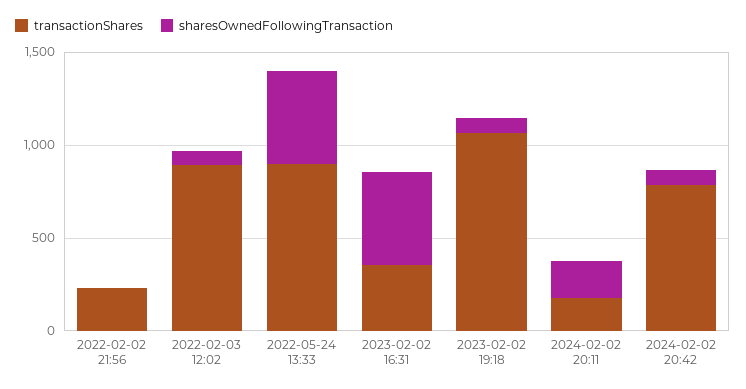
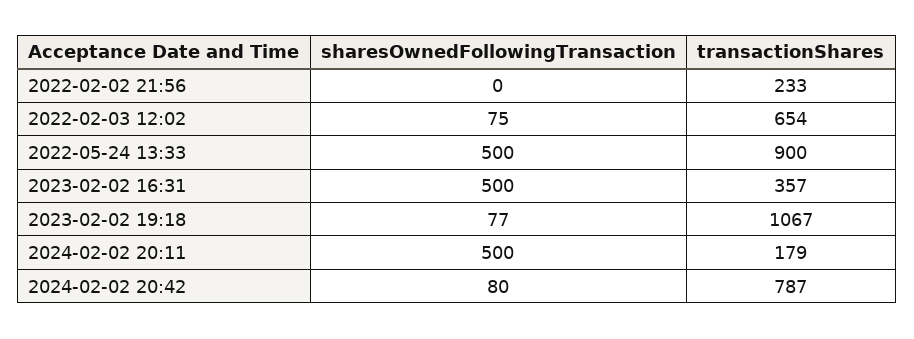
  {
    "transactionShares": {
      "2022-02-02 21:56": 233,
-     "2022-02-03 12:02": 900,
+     "2022-02-03 12:02": 654,
      "2022-05-24 13:33": 900,
      "2023-02-02 16:31": 357,
      "2023-02-02 19:18": 1067,
      "2024-02-02 20:11": 179,
      "2024-02-02 20:42": 787
    },
    "sharesOwnedFollowingTransaction": {
      "2022-02-02 21:56": 0,
      "2022-02-03 12:02": 75,
      "2022-05-24 13:33": 500,
      "2023-02-02 16:31": 500,
      "2023-02-02 19:18": 77,
-     "2024-02-02 20:11": 200,
+     "2024-02-02 20:11": 500,
      "2024-02-02 20:42": 80
    }
  }

